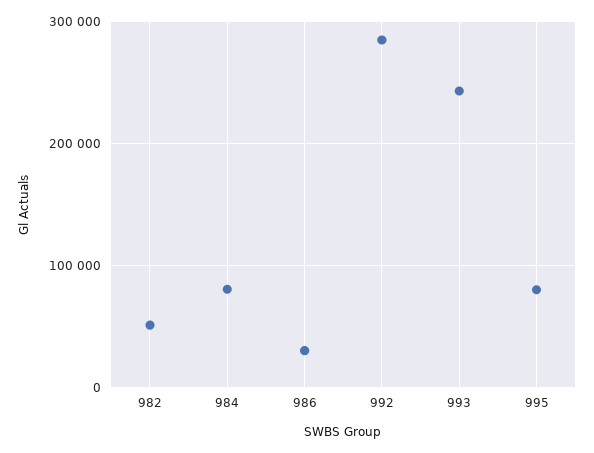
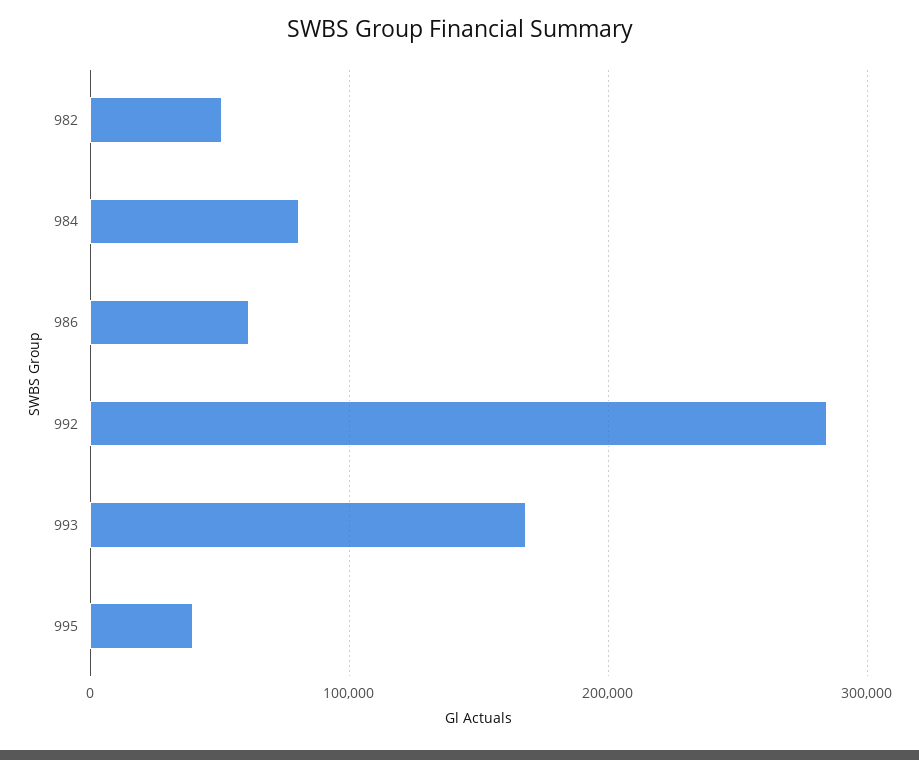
  {
    "982": 50000,
    "984": 80000,
-   "986": 30000,
+   "986": 60000,
    "992": 280000,
-   "993": 240000,
+   "993": 170000,
-   "995": 80000
+   "995": 40000
  }

